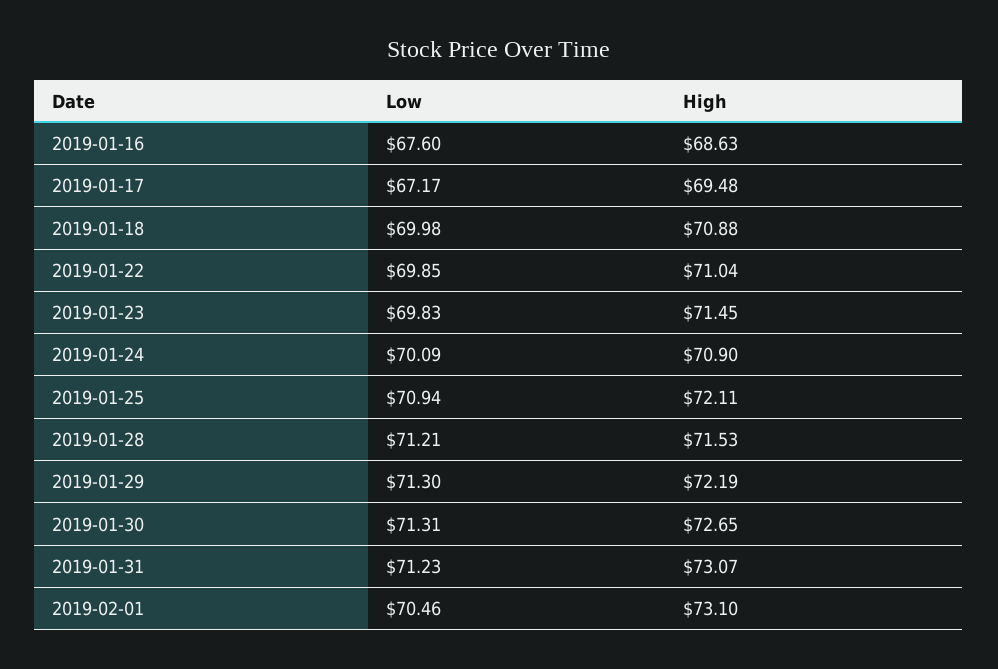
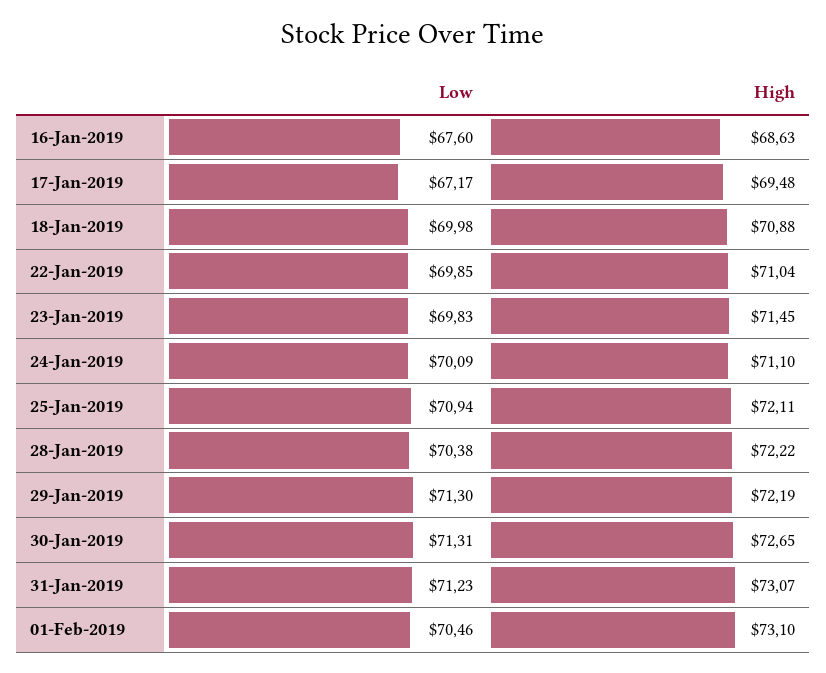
  {
    "Low": {
      "2019-01-16": 67.6,
      "2019-01-17": 67.17,
      "2019-01-18": 69.98,
      "2019-01-22": 69.85,
      "2019-01-23": 69.83,
      "2019-01-24": 70.09,
      "2019-01-25": 70.94,
-     "2019-01-28": 71.21,
+     "2019-01-28": 70.38,
      "2019-01-29": 71.3,
      "2019-01-30": 71.31,
      "2019-01-31": 71.23,
      "2019-02-01": 70.46
    },
    "High": {
      "2019-01-16": 68.63,
      "2019-01-17": 69.48,
      "2019-01-18": 70.88,
      "2019-01-22": 71.04,
      "2019-01-23": 71.45,
-     "2019-01-24": 70.9,
+     "2019-01-24": 71.1,
      "2019-01-25": 72.11,
-     "2019-01-28": 71.53,
+     "2019-01-28": 72.22,
      "2019-01-29": 72.19,
      "2019-01-30": 72.65,
      "2019-01-31": 73.07,
      "2019-02-01": 73.1
    }
  }

